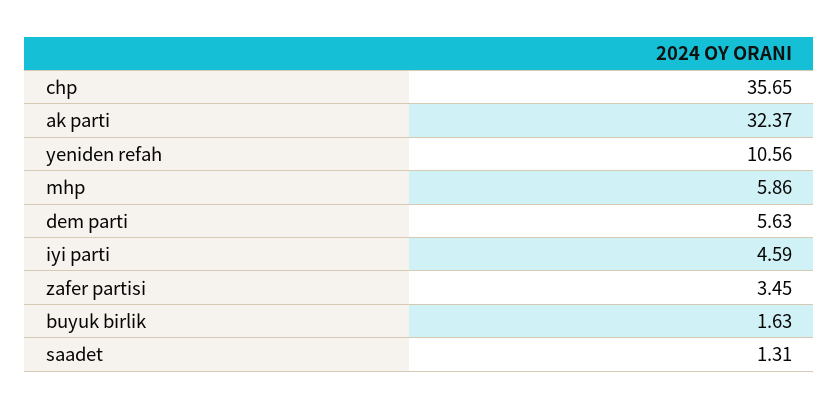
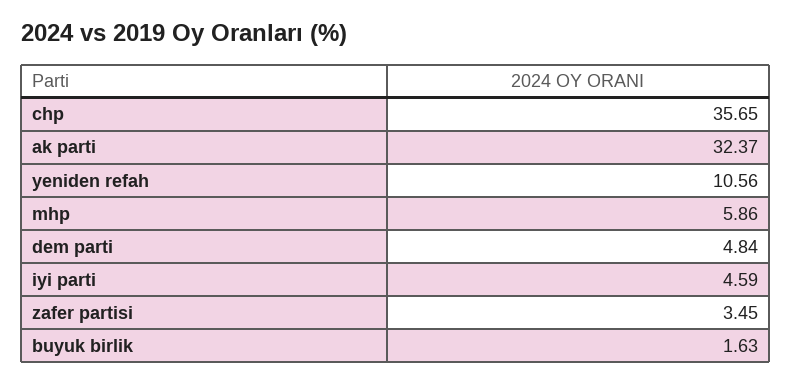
  {
    "chp": 35.65,
    "ak parti": 32.37,
    "yeniden refah": 10.56,
    "mhp": 5.86,
-   "dem parti": 5.63,
+   "dem parti": 4.84,
    "iyi parti": 4.59,
    "zafer partisi": 3.45,
-   "buyuk birlik": 1.63,
+   "buyuk birlik": 1.63
-   "saadet": 1.31
  }

